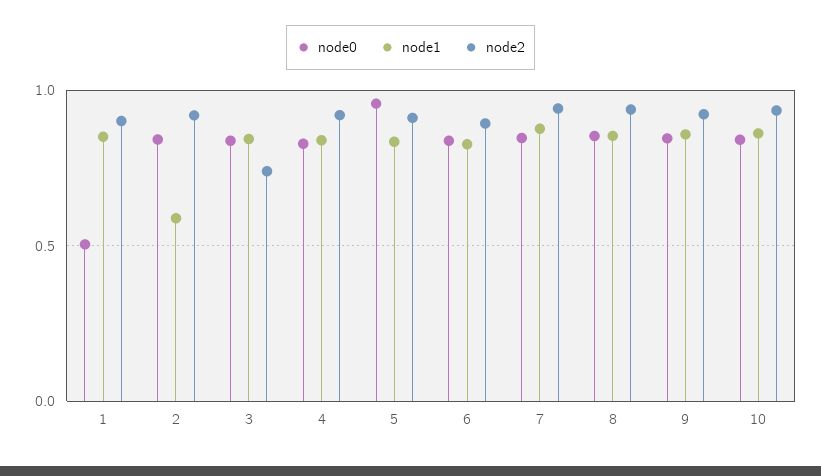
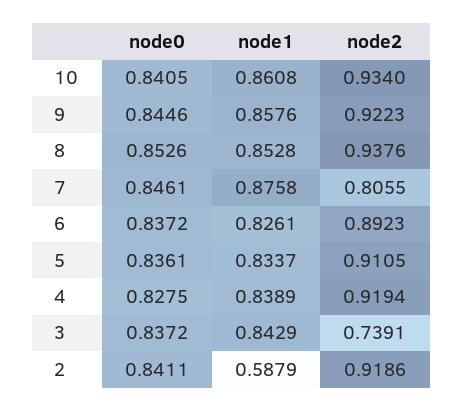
  {
    "node0": {
-     "1": 0.5,
      "2": 0.8411,
      "3": 0.8372,
      "4": 0.8275,
-     "5": 0.95,
+     "5": 0.8361,
      "6": 0.8372,
      "7": 0.8461,
      "8": 0.8526,
      "9": 0.8446,
      "10": 0.8405
    },
    "node1": {
-     "1": 0.85,
      "2": 0.5879,
      "3": 0.8429,
      "4": 0.8389,
      "5": 0.8337,
      "6": 0.8261,
      "7": 0.8758,
      "8": 0.8528,
      "9": 0.8576,
      "10": 0.8608
    },
    "node2": {
-     "1": 0.9,
      "2": 0.9186,
      "3": 0.7391,
      "4": 0.9194,
      "5": 0.9105,
      "6": 0.8923,
-     "7": 0.95,
+     "7": 0.8055,
      "8": 0.9376,
      "9": 0.9223,
      "10": 0.934
    }
  }

